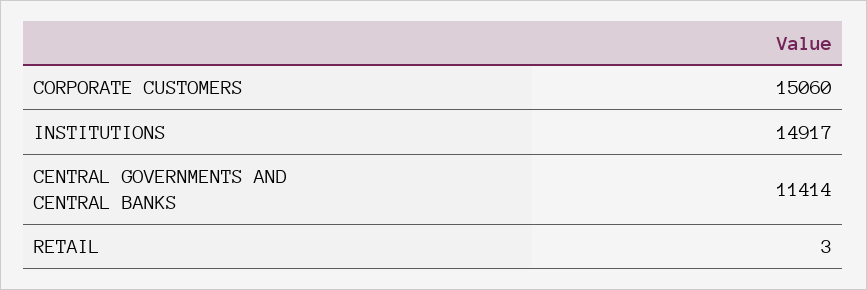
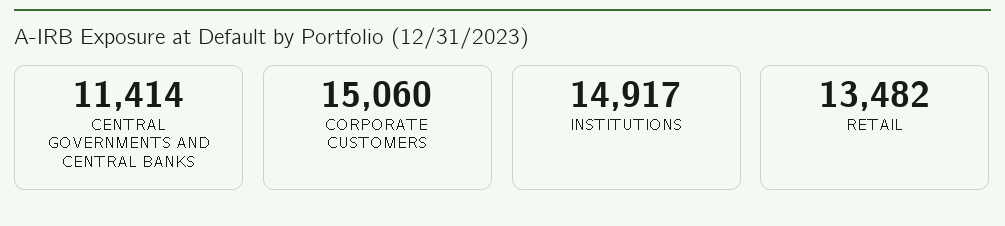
  {
    "CORPORATE CUSTOMERS": 15060,
    "INSTITUTIONS": 14917,
    "CENTRAL GOVERNMENTS AND CENTRAL BANKS": 11414,
-   "RETAIL": 3
+   "RETAIL": 13482
  }

